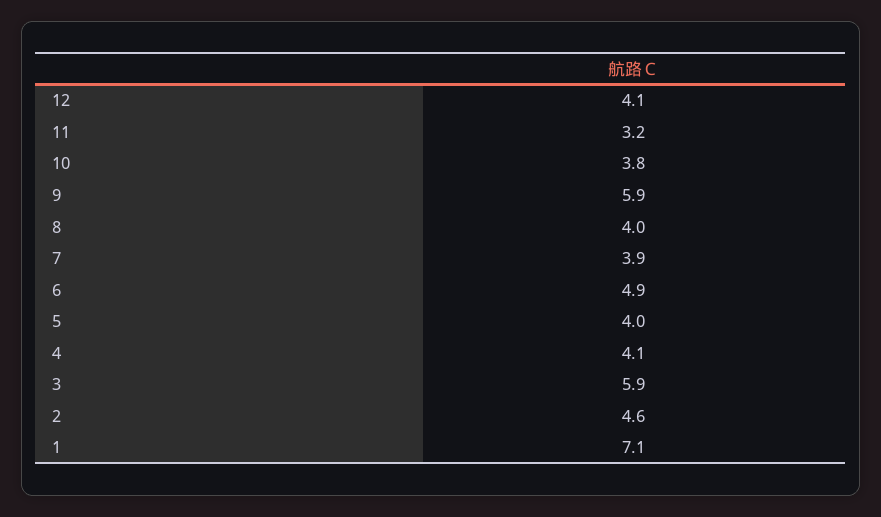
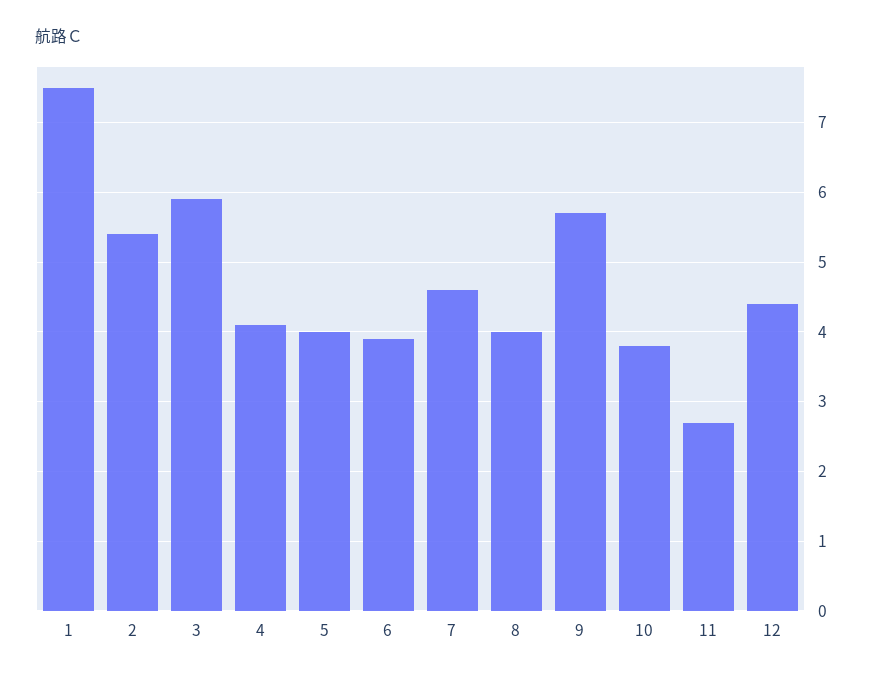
  {
-   "12": 4.1,
+   "12": 4.4,
-   "11": 3.2,
+   "11": 2.7,
    "10": 3.8,
-   "9": 5.9,
+   "9": 5.7,
    "8": 4,
-   "7": 3.9,
+   "7": 4.6,
-   "6": 4.9,
+   "6": 3.9,
    "5": 4,
    "4": 4.1,
    "3": 5.9,
-   "2": 4.6,
+   "2": 5.4,
-   "1": 7.1
+   "1": 7.5
  }

